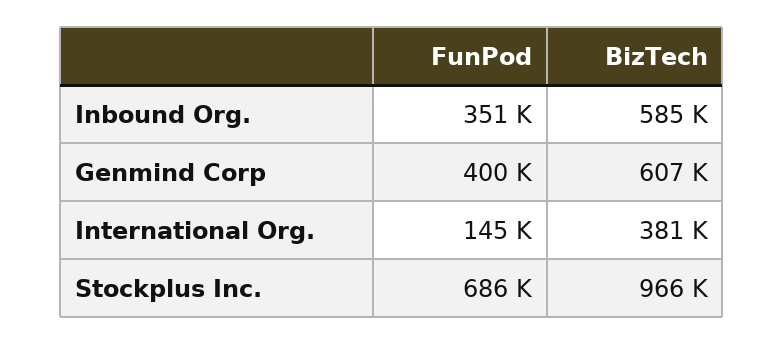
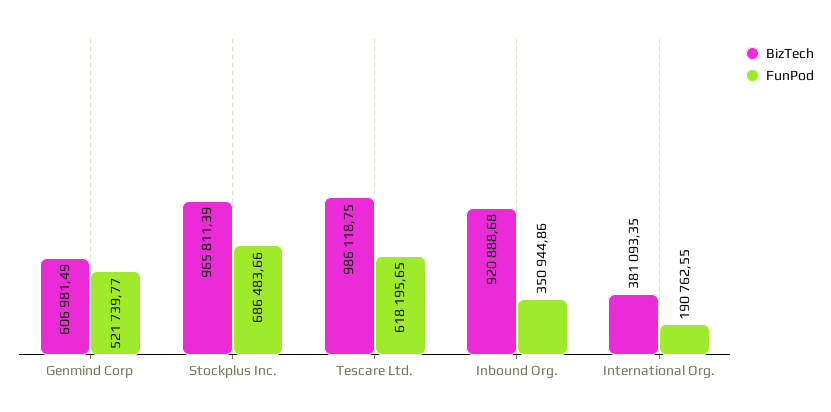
  {
    "FunPod": {
      "Inbound Org.": 350944.86,
-     "Genmind Corp": 400000,
+     "Genmind Corp": 521739.77,
-     "International Org.": 145000,
+     "International Org.": 190762.55,
-     "Stockplus Inc.": 686483.66
+     "Stockplus Inc.": 686483.66,
+     "Tescare Ltd.": 618195.65
    },
    "BizTech": {
-     "Inbound Org.": 585000,
+     "Inbound Org.": 920888.68,
      "Genmind Corp": 606981.49,
      "International Org.": 381093.35,
-     "Stockplus Inc.": 965811.39
+     "Stockplus Inc.": 965811.39,
+     "Tescare Ltd.": 986118.75
    }
  }

